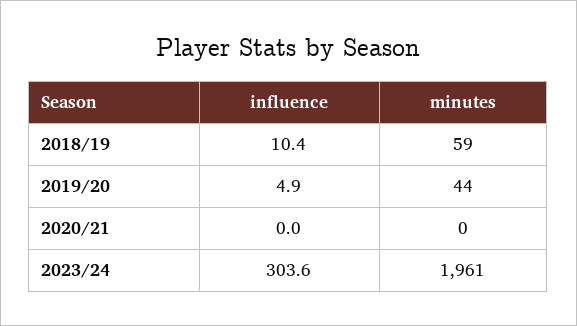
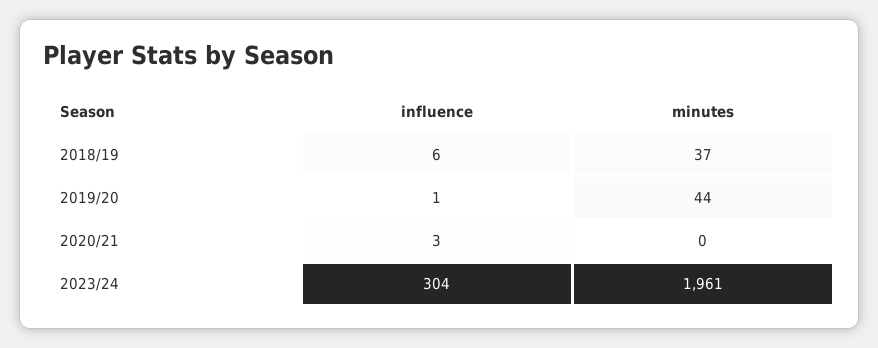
  {
    "influence": {
-     "2018/19": 10.4,
+     "2018/19": 6,
-     "2019/20": 4.9,
+     "2019/20": 1,
-     "2020/21": 0,
+     "2020/21": 3,
      "2023/24": 303.6
    },
    "minutes": {
-     "2018/19": 59,
+     "2018/19": 37,
      "2019/20": 44,
      "2020/21": 0,
      "2023/24": 1961
    }
  }

